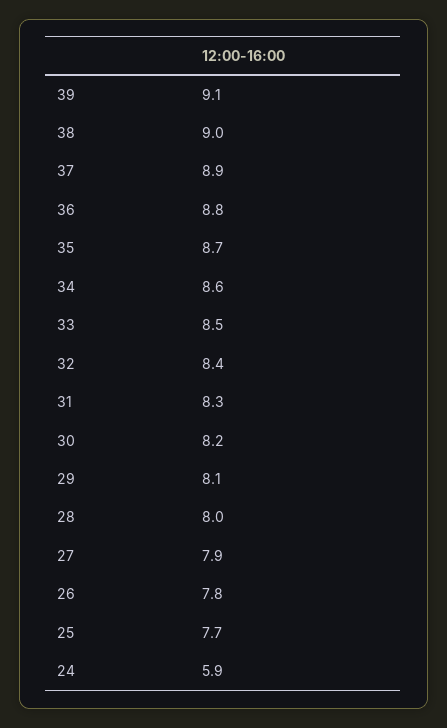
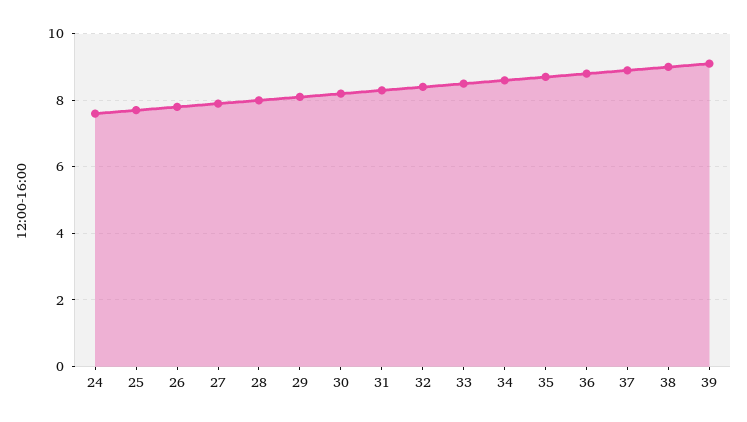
  {
    "39": 9.1,
    "38": 9,
    "37": 8.9,
    "36": 8.8,
    "35": 8.7,
    "34": 8.6,
    "33": 8.5,
    "32": 8.4,
    "31": 8.3,
    "30": 8.2,
    "29": 8.1,
    "28": 8,
    "27": 7.9,
    "26": 7.8,
    "25": 7.7,
-   "24": 5.9
+   "24": 7.5
  }

